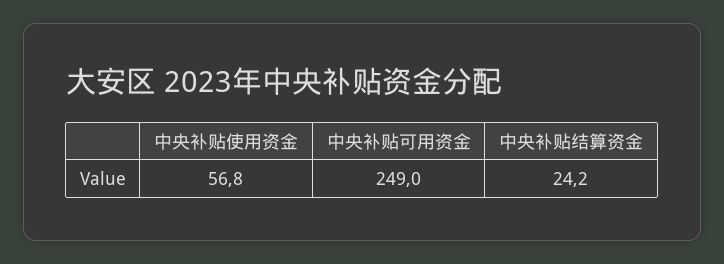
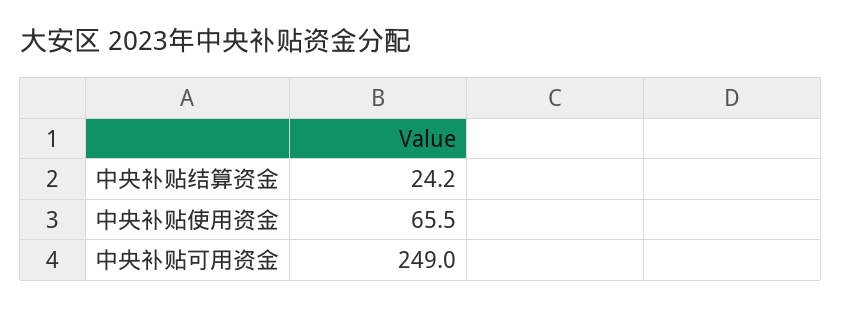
  {
-   "中央补贴使用资金": 56.8,
+   "中央补贴使用资金": 65.5,
    "中央补贴可用资金": 249,
    "中央补贴结算资金": 24.2
  }

